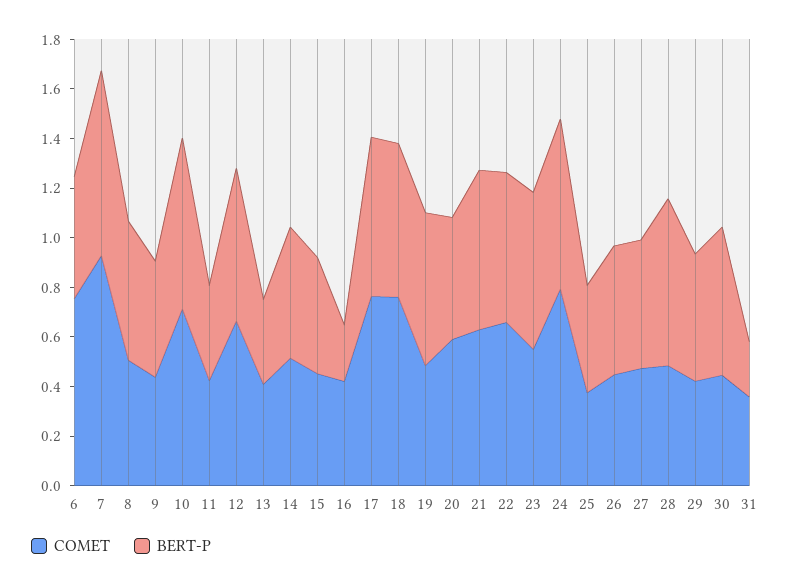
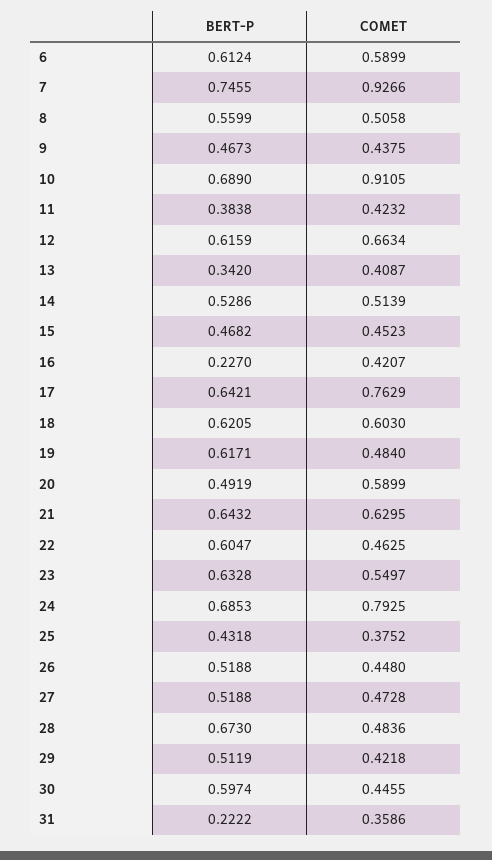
  {
    "COMET": {
-     "6": 0.75,
+     "6": 0.5899,
      "7": 0.9266,
      "8": 0.5058,
      "9": 0.4375,
-     "10": 0.7,
+     "10": 0.9105,
      "11": 0.4232,
      "12": 0.6634,
      "13": 0.4087,
      "14": 0.5139,
      "15": 0.4523,
      "16": 0.4207,
      "17": 0.7629,
-     "18": 0.75,
+     "18": 0.603,
      "19": 0.484,
      "20": 0.5899,
      "21": 0.6295,
-     "22": 0.65,
+     "22": 0.4625,
      "23": 0.5497,
      "24": 0.7925,
      "25": 0.3752,
      "26": 0.448,
      "27": 0.4728,
      "28": 0.4836,
      "29": 0.4218,
      "30": 0.4455,
      "31": 0.3586
    },
    "BERT-P": {
-     "6": 0.5,
+     "6": 0.6124,
      "7": 0.7455,
      "8": 0.5599,
      "9": 0.4673,
      "10": 0.689,
      "11": 0.3838,
      "12": 0.6159,
      "13": 0.342,
      "14": 0.5286,
      "15": 0.4682,
      "16": 0.227,
      "17": 0.6421,
      "18": 0.6205,
      "19": 0.6171,
      "20": 0.4919,
      "21": 0.6432,
      "22": 0.6047,
      "23": 0.6328,
      "24": 0.6853,
      "25": 0.4318,
      "26": 0.5188,
      "27": 0.5188,
      "28": 0.673,
      "29": 0.5119,
      "30": 0.5974,
      "31": 0.2222
    }
  }

